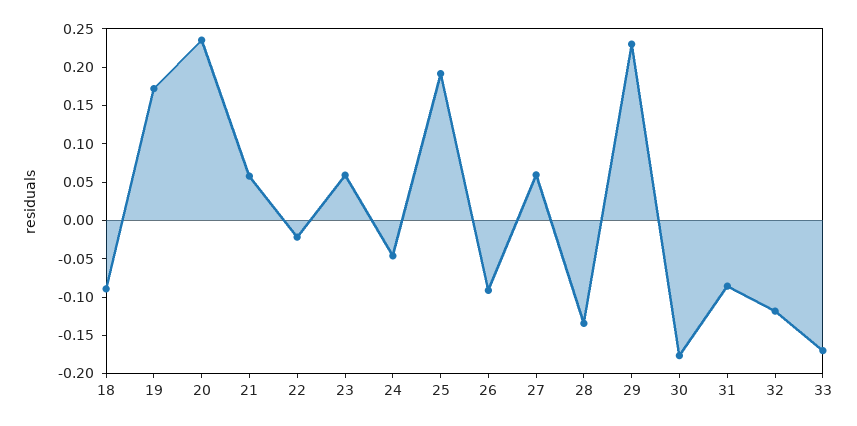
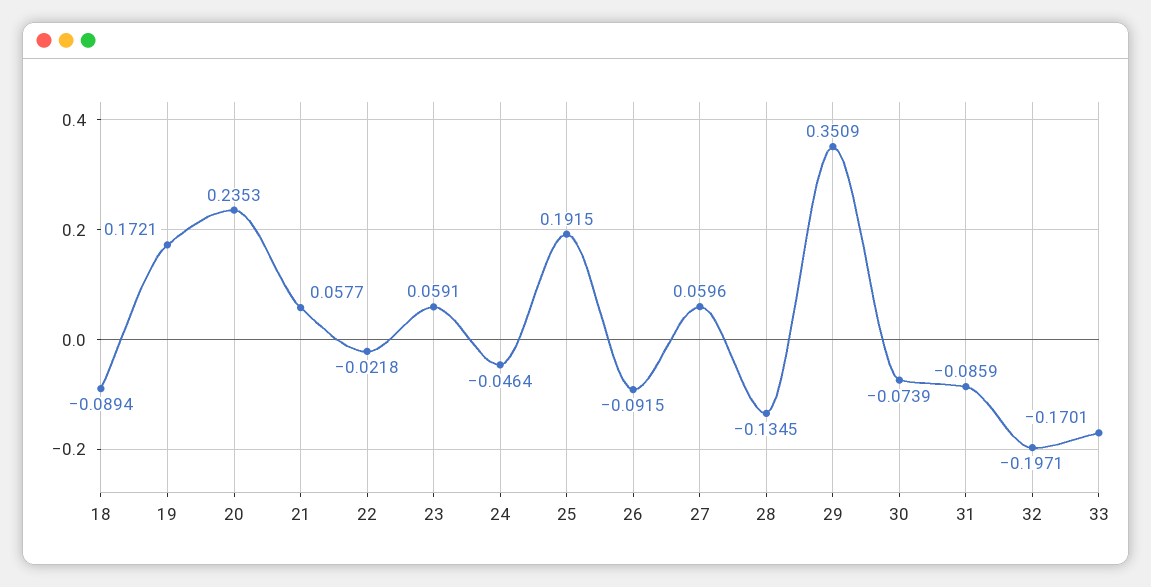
  {
    "18": -0.0894,
    "19": 0.1721,
    "20": 0.2353,
    "21": 0.0577,
    "22": -0.0218,
    "23": 0.0591,
    "24": -0.0464,
    "25": 0.1915,
    "26": -0.0915,
    "27": 0.0596,
    "28": -0.1345,
-   "29": 0.225,
+   "29": 0.3509,
-   "30": -0.175,
+   "30": -0.0739,
    "31": -0.0859,
-   "32": -0.125,
+   "32": -0.1971,
    "33": -0.1701
  }

